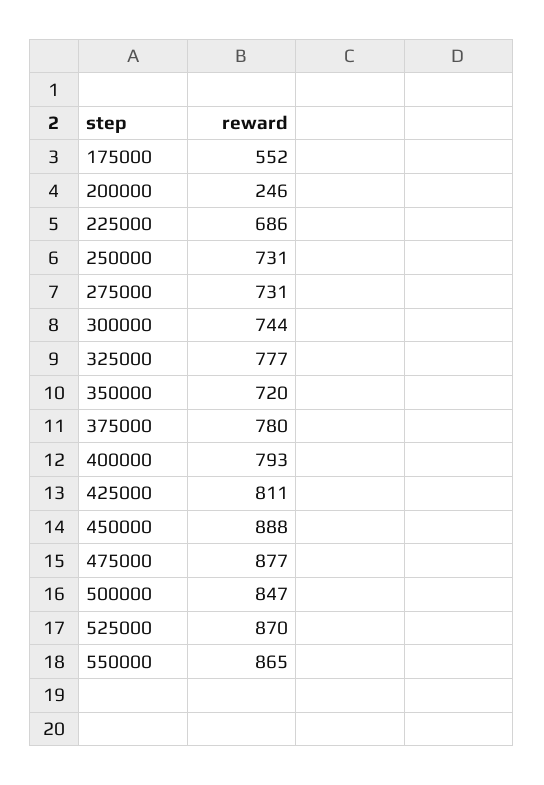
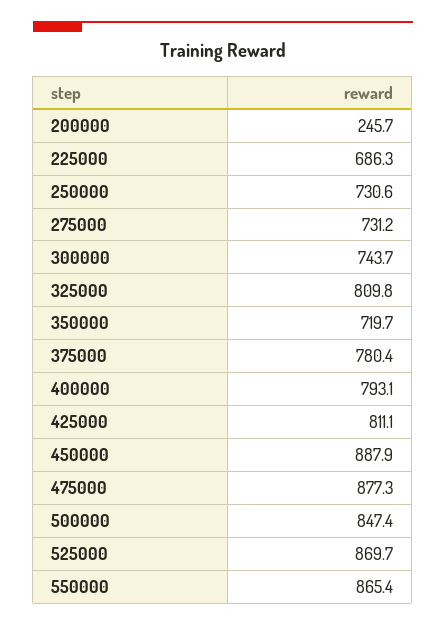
  {
-   "175000": 552,
    "200000": 245.7,
    "225000": 686.3,
    "250000": 730.6,
    "275000": 731.2,
    "300000": 743.7,
-   "325000": 777,
+   "325000": 809.8,
    "350000": 719.7,
    "375000": 780.4,
    "400000": 793.1,
    "425000": 811.1,
    "450000": 887.9,
    "475000": 877.3,
    "500000": 847.4,
    "525000": 869.7,
    "550000": 865.4
  }

